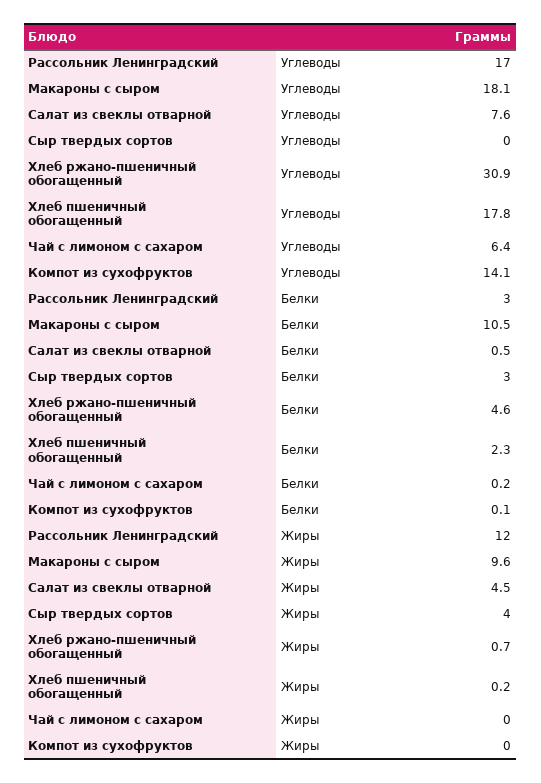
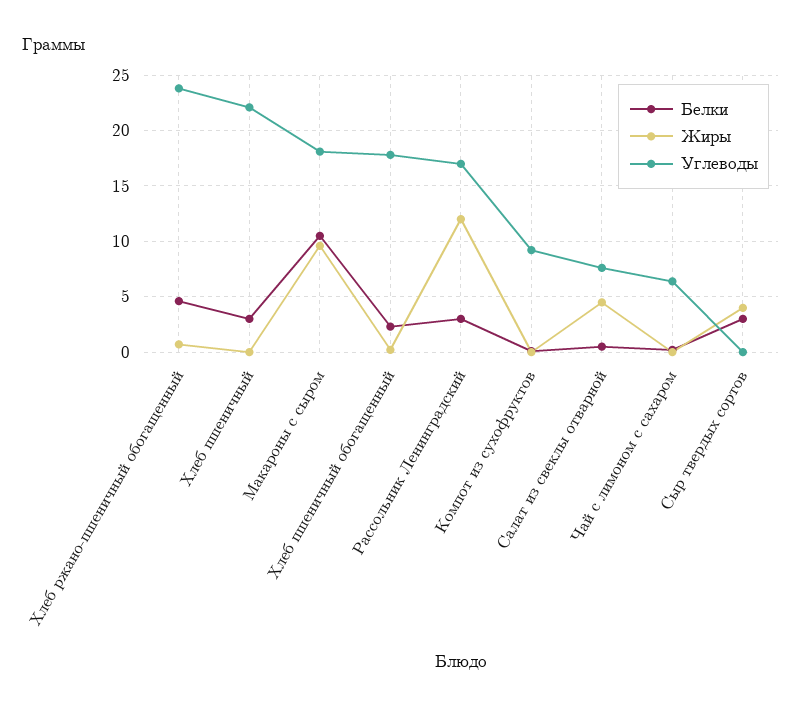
  {
    "Углеводы": {
      "Рассольник Ленинградский": 17,
      "Макароны с сыром": 18.1,
      "Салат из свеклы отварной": 7.6,
      "Сыр твердых сортов": 0,
-     "Хлеб ржано-пшеничный обогащенный": 30.9,
+     "Хлеб ржано-пшеничный обогащенный": 24,
      "Хлеб пшеничный обогащенный": 17.8,
      "Чай с лимоном с сахаром": 6.4,
-     "Компот из сухофруктов": 14.1
+     "Компот из сухофруктов": 9,
+     "Хлеб пшеничный": 22
    },
    "Белки": {
      "Рассольник Ленинградский": 3,
      "Макароны с сыром": 10.5,
      "Салат из свеклы отварной": 0.5,
      "Сыр твердых сортов": 3,
      "Хлеб ржано-пшеничный обогащенный": 4.6,
      "Хлеб пшеничный обогащенный": 2.3,
      "Чай с лимоном с сахаром": 0.2,
-     "Компот из сухофруктов": 0.1
+     "Компот из сухофруктов": 0.1,
+     "Хлеб пшеничный": 3
    },
    "Жиры": {
      "Рассольник Ленинградский": 12,
      "Макароны с сыром": 9.6,
      "Салат из свеклы отварной": 4.5,
      "Сыр твердых сортов": 4,
      "Хлеб ржано-пшеничный обогащенный": 0.7,
      "Хлеб пшеничный обогащенный": 0.2,
      "Чай с лимоном с сахаром": 0,
-     "Компот из сухофруктов": 0
+     "Компот из сухофруктов": 0,
+     "Хлеб пшеничный": 0
    }
  }

